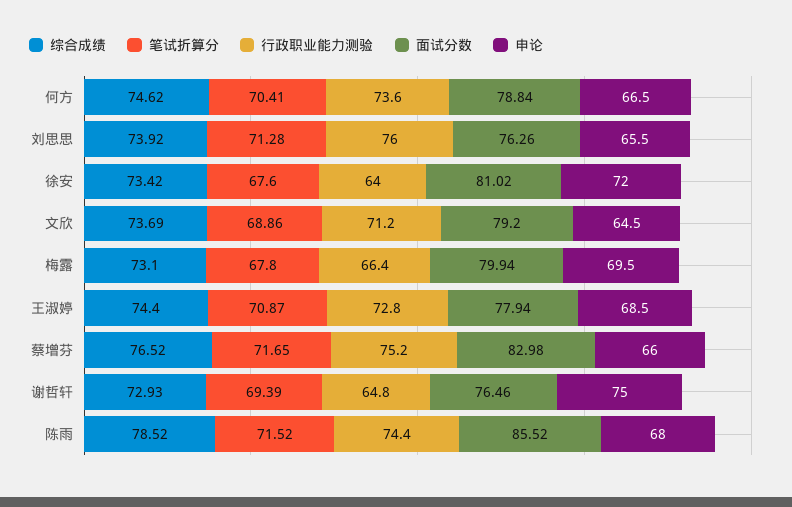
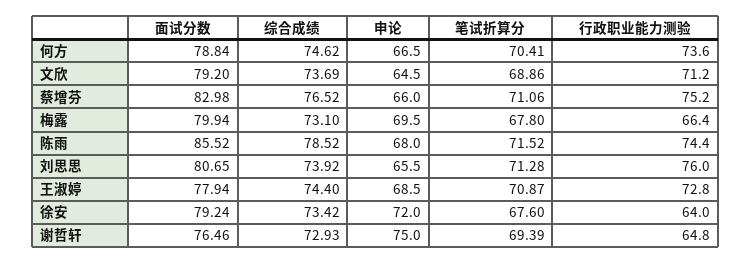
  {
    "综合成绩": {
      "何方": 74.62,
      "刘思思": 73.92,
      "徐安": 73.42,
      "文欣": 73.69,
      "梅露": 73.1,
      "王淑婷": 74.4,
      "蔡增芬": 76.52,
      "谢哲轩": 72.93,
      "陈雨": 78.52
    },
    "笔试折算分": {
      "何方": 70.41,
      "刘思思": 71.28,
      "徐安": 67.6,
      "文欣": 68.86,
      "梅露": 67.8,
      "王淑婷": 70.87,
-     "蔡增芬": 71.65,
+     "蔡增芬": 71.06,
      "谢哲轩": 69.39,
      "陈雨": 71.52
    },
    "行政职业能力测验": {
      "何方": 73.6,
      "刘思思": 76,
      "徐安": 64,
      "文欣": 71.2,
      "梅露": 66.4,
      "王淑婷": 72.8,
      "蔡增芬": 75.2,
      "谢哲轩": 64.8,
      "陈雨": 74.4
    },
    "面试分数": {
      "何方": 78.84,
-     "刘思思": 76.26,
+     "刘思思": 80.65,
-     "徐安": 81.02,
+     "徐安": 79.24,
      "文欣": 79.2,
      "梅露": 79.94,
      "王淑婷": 77.94,
      "蔡增芬": 82.98,
      "谢哲轩": 76.46,
      "陈雨": 85.52
    },
    "申论": {
      "何方": 66.5,
      "刘思思": 65.5,
      "徐安": 72,
      "文欣": 64.5,
      "梅露": 69.5,
      "王淑婷": 68.5,
      "蔡增芬": 66,
      "谢哲轩": 75,
      "陈雨": 68
    }
  }

